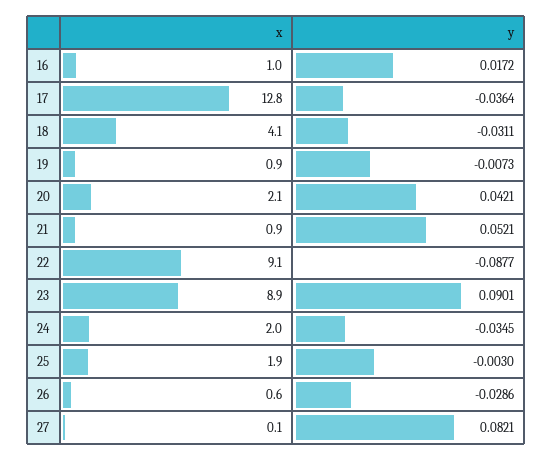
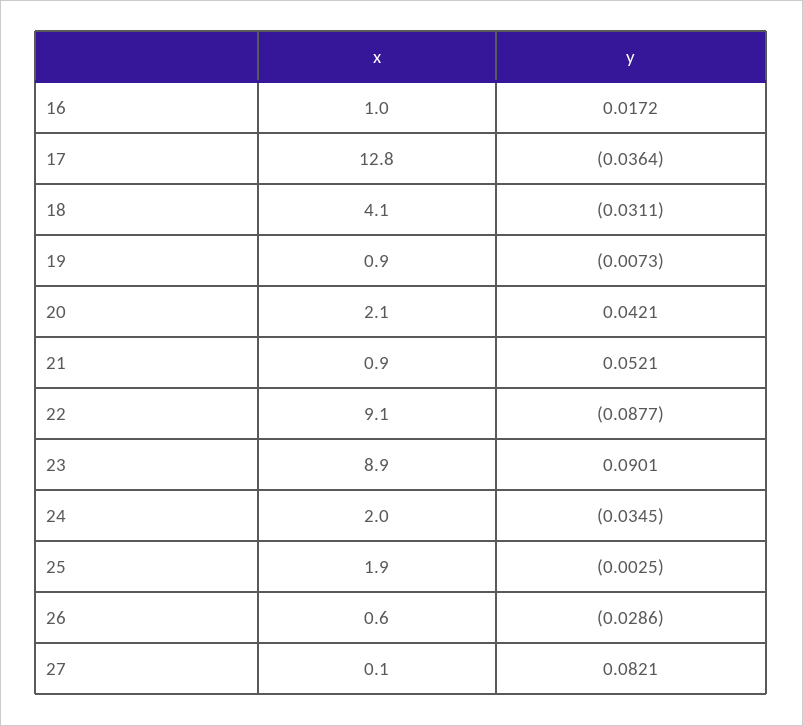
  {
    "x": {
      "16": 1,
      "17": 12.8,
      "18": 4.1,
      "19": 0.9,
      "20": 2.1,
      "21": 0.9,
      "22": 9.1,
      "23": 8.9,
      "24": 2,
      "25": 1.9,
      "26": 0.6,
      "27": 0.1
    },
    "y": {
      "16": 0.0172,
      "17": -0.0364,
      "18": -0.0311,
      "19": -0.0073,
      "20": 0.0421,
      "21": 0.0521,
      "22": -0.0877,
      "23": 0.0901,
      "24": -0.0345,
-     "25": -0.003,
+     "25": -0.0025,
      "26": -0.0286,
      "27": 0.0821
    }
  }

